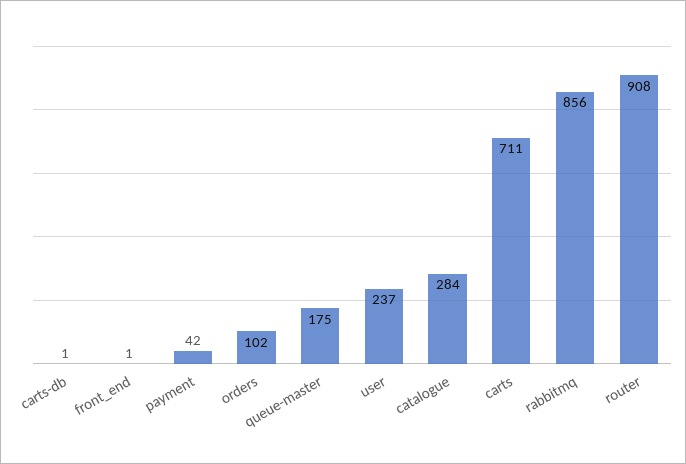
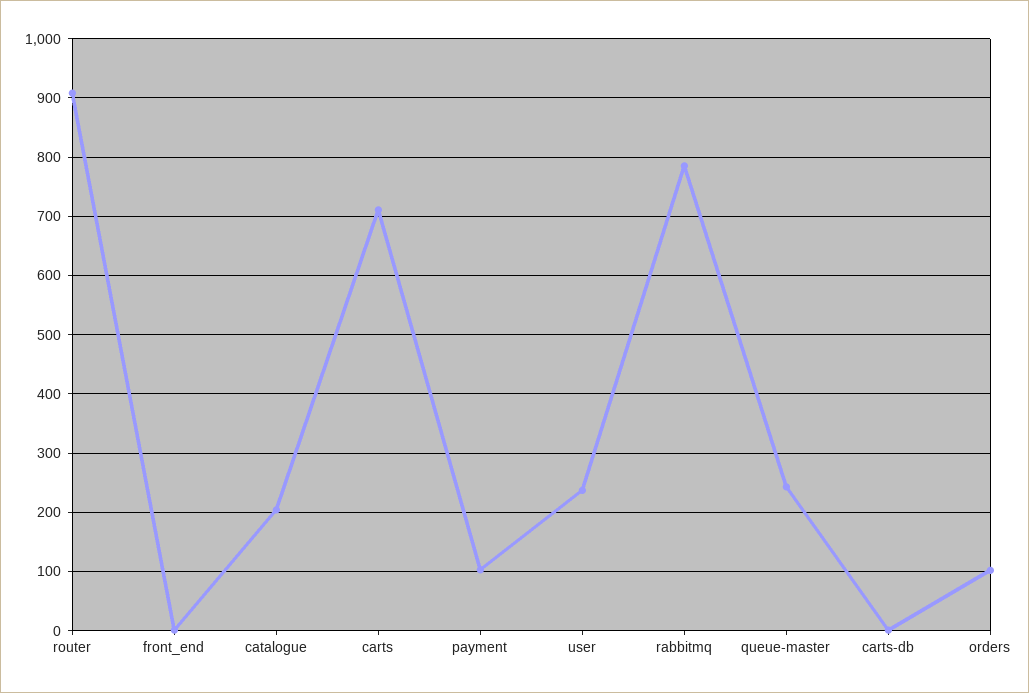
  {
    "carts-db": 1,
    "front_end": 1,
-   "payment": 42,
+   "payment": 100,
    "orders": 102,
-   "queue-master": 175,
+   "queue-master": 240,
    "user": 237,
-   "catalogue": 284,
+   "catalogue": 200,
    "carts": 711,
-   "rabbitmq": 856,
+   "rabbitmq": 780,
    "router": 908
  }

